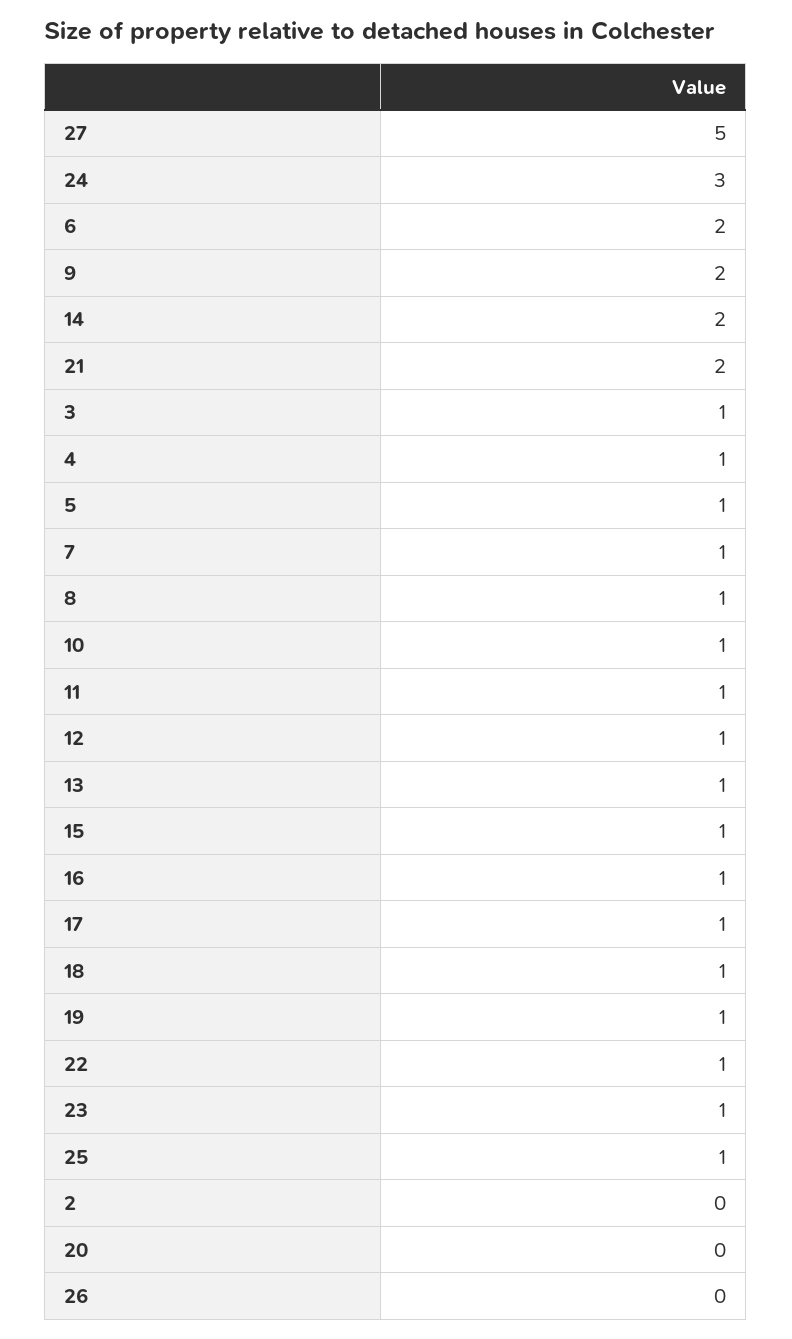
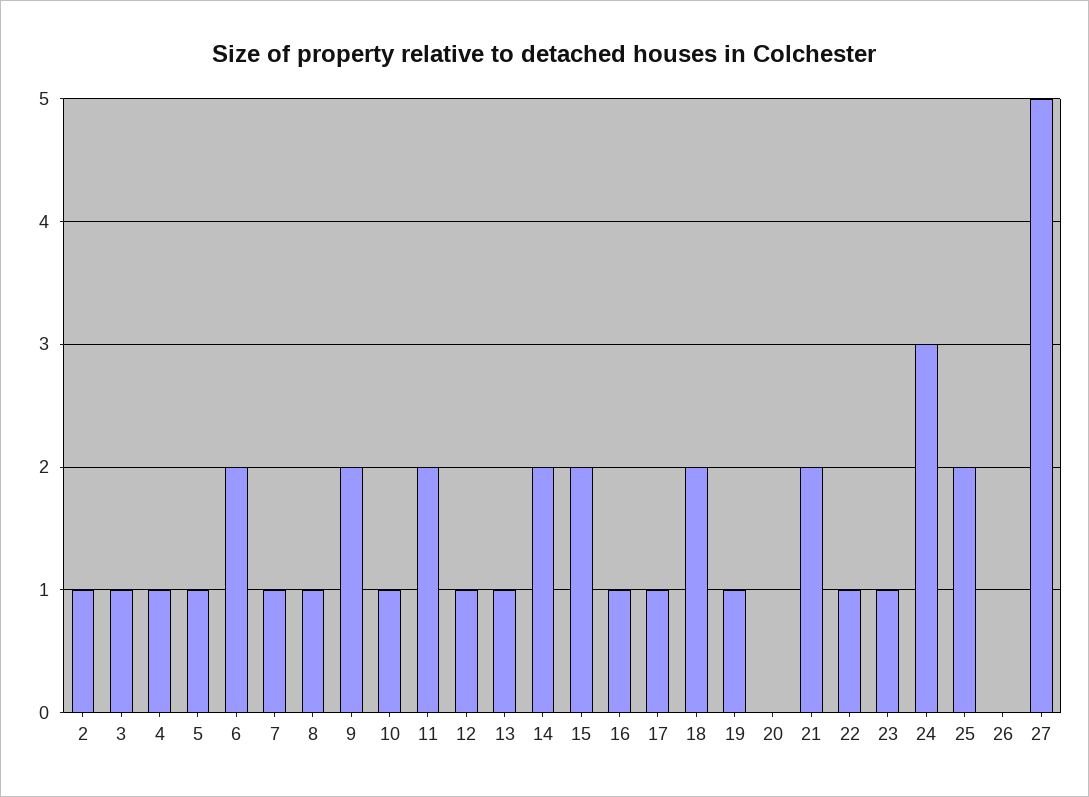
  {
    "27": 5,
    "24": 3,
    "6": 2,
    "9": 2,
    "14": 2,
    "21": 2,
    "3": 1,
    "4": 1,
    "5": 1,
    "7": 1,
    "8": 1,
    "10": 1,
-   "11": 1,
+   "11": 2,
    "12": 1,
    "13": 1,
-   "15": 1,
+   "15": 2,
    "16": 1,
    "17": 1,
-   "18": 1,
+   "18": 2,
    "19": 1,
    "22": 1,
    "23": 1,
-   "25": 1,
+   "25": 2,
-   "2": 0,
+   "2": 1,
    "20": 0,
    "26": 0
  }

